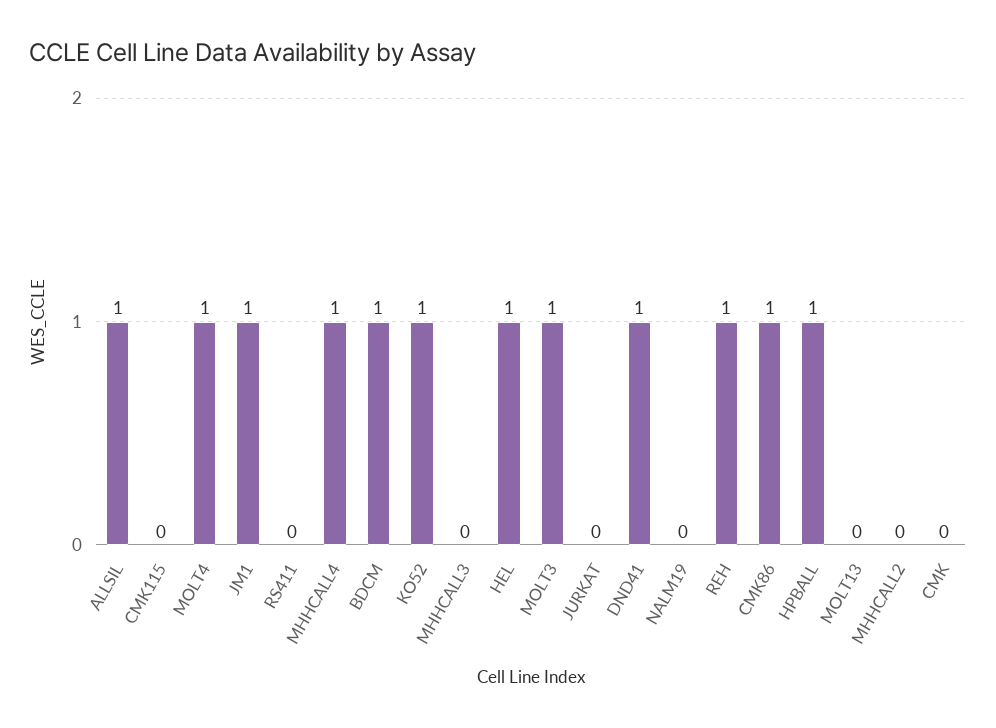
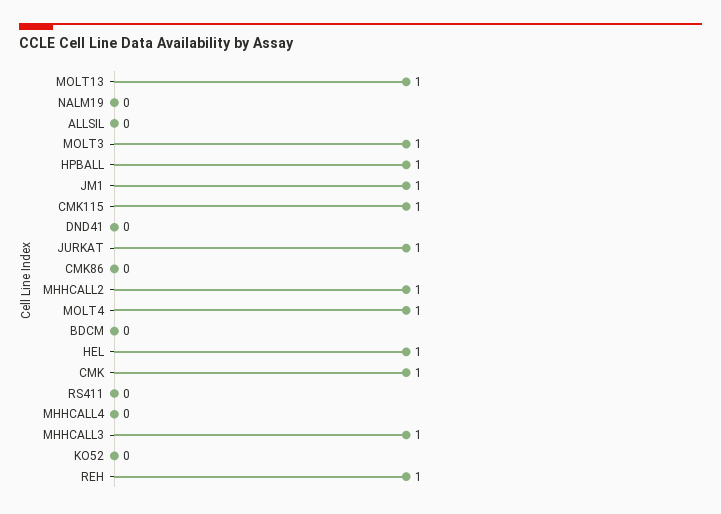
  {
-   "ALLSIL": 1,
+   "ALLSIL": 0,
-   "CMK115": 0,
+   "CMK115": 1,
    "MOLT4": 1,
    "JM1": 1,
    "RS411": 0,
-   "MHHCALL4": 1,
+   "MHHCALL4": 0,
-   "BDCM": 1,
+   "BDCM": 0,
-   "KO52": 1,
+   "KO52": 0,
-   "MHHCALL3": 0,
+   "MHHCALL3": 1,
    "HEL": 1,
    "MOLT3": 1,
-   "JURKAT": 0,
+   "JURKAT": 1,
-   "DND41": 1,
+   "DND41": 0,
    "NALM19": 0,
    "REH": 1,
-   "CMK86": 1,
+   "CMK86": 0,
    "HPBALL": 1,
-   "MOLT13": 0,
+   "MOLT13": 1,
-   "MHHCALL2": 0,
+   "MHHCALL2": 1,
-   "CMK": 0
+   "CMK": 1
  }

